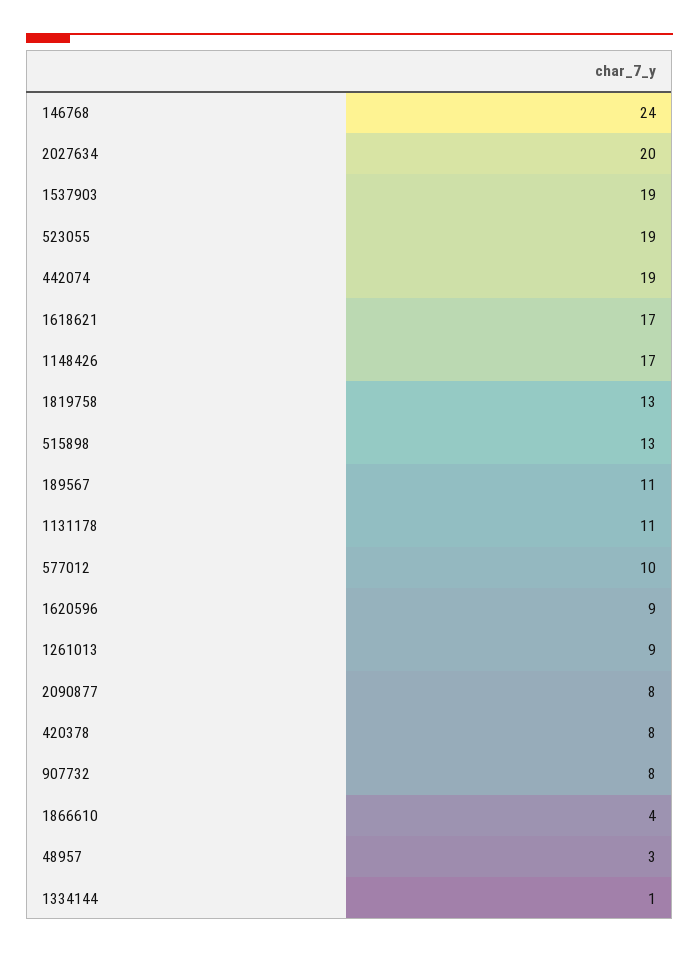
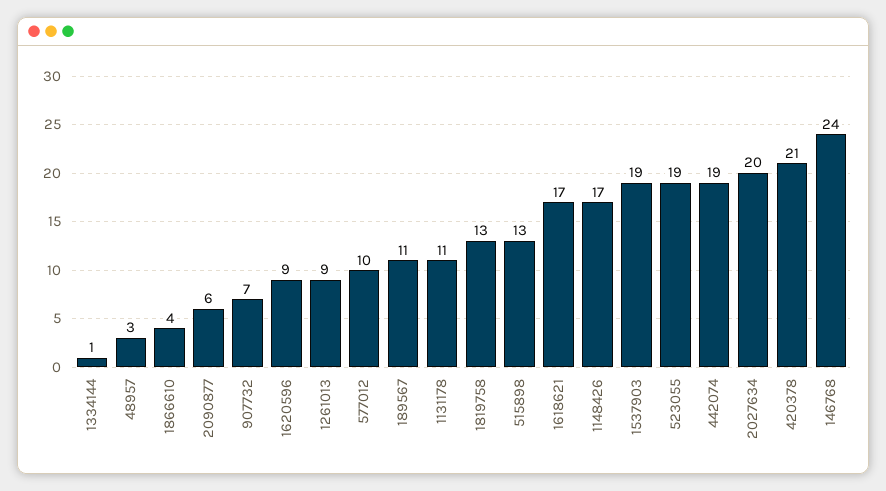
  {
    "146768": 24,
    "2027634": 20,
    "1537903": 19,
    "523055": 19,
    "442074": 19,
    "1618621": 17,
    "1148426": 17,
    "1819758": 13,
    "515898": 13,
    "189567": 11,
    "1131178": 11,
    "577012": 10,
    "1620596": 9,
    "1261013": 9,
-   "2090877": 8,
+   "2090877": 6,
-   "420378": 8,
+   "420378": 21,
-   "907732": 8,
+   "907732": 7,
    "1866610": 4,
    "48957": 3,
    "1334144": 1
  }

